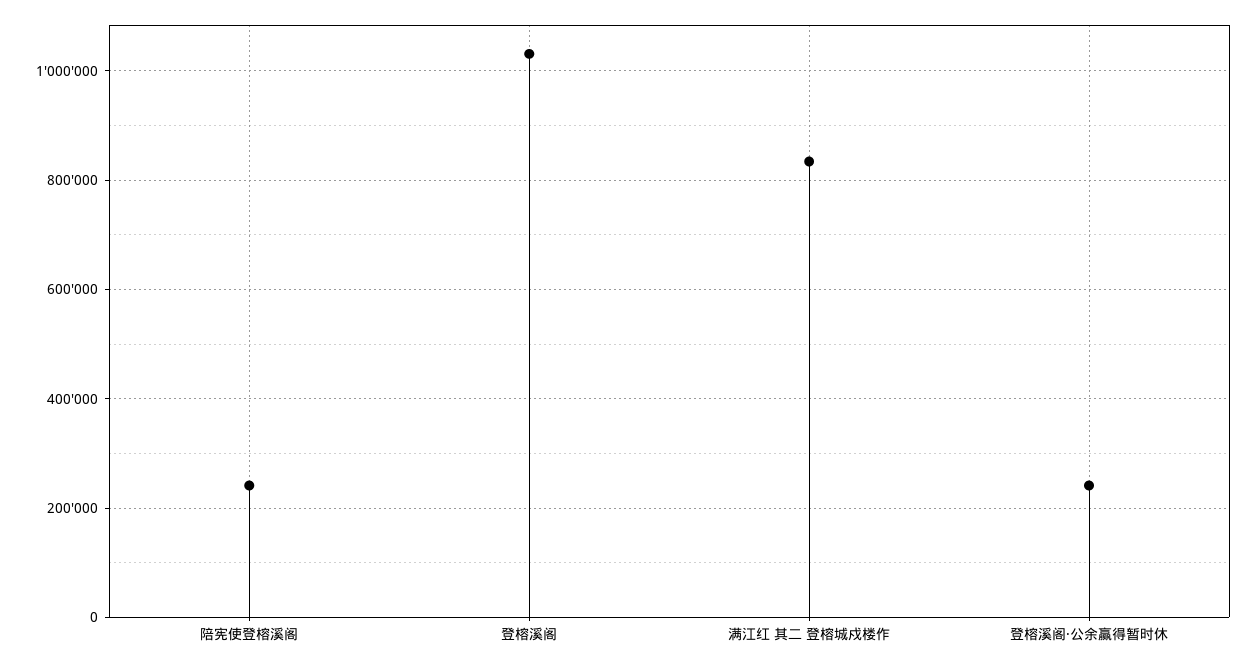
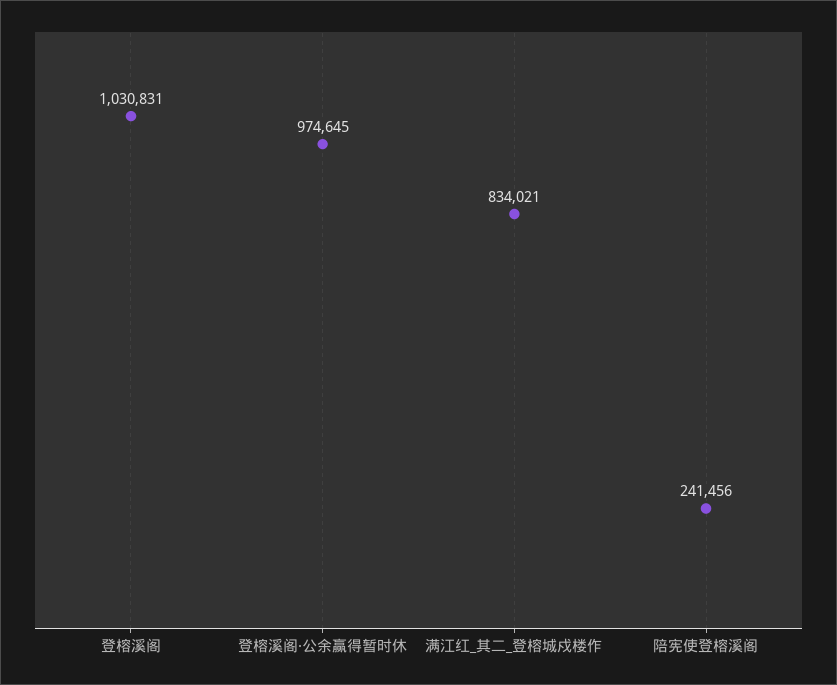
  {
    "陪宪使登榕溪阁": 241456,
    "登榕溪阁": 1030831,
    "满江红 其二 登榕城戍楼作": 834021,
-   "登榕溪阁·公余赢得暂时休": 240000
+   "登榕溪阁·公余赢得暂时休": 974645
  }

